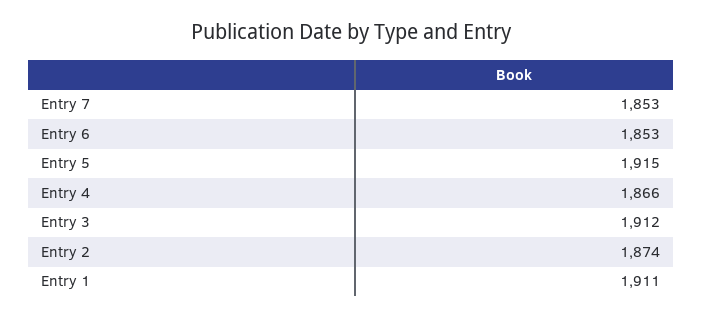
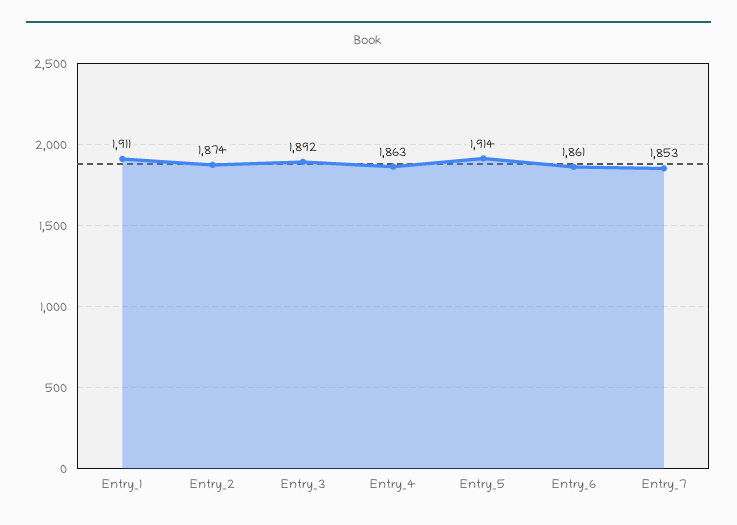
  {
    "Entry 7": 1853,
-   "Entry 6": 1853,
+   "Entry 6": 1861,
-   "Entry 5": 1915,
+   "Entry 5": 1914,
-   "Entry 4": 1866,
+   "Entry 4": 1863,
-   "Entry 3": 1912,
+   "Entry 3": 1892,
    "Entry 2": 1874,
    "Entry 1": 1911
  }

